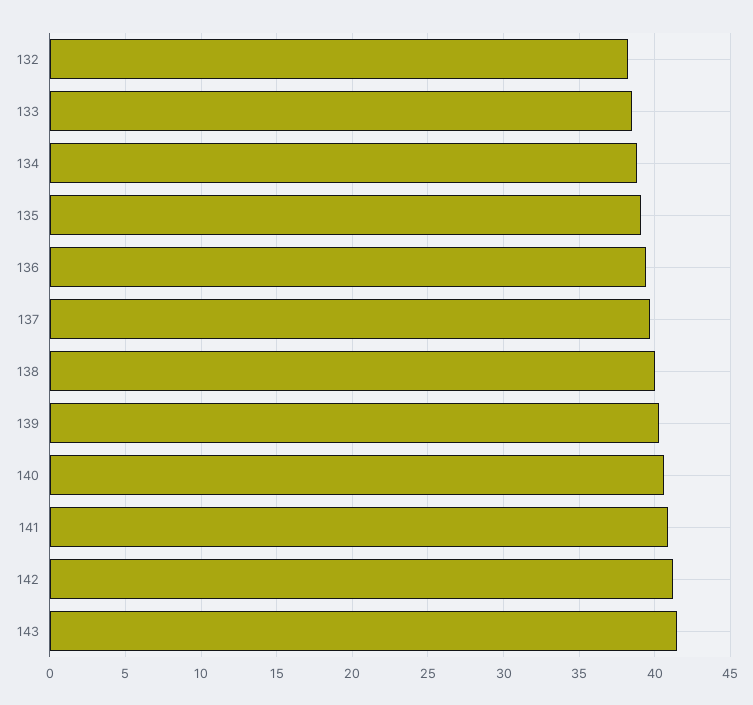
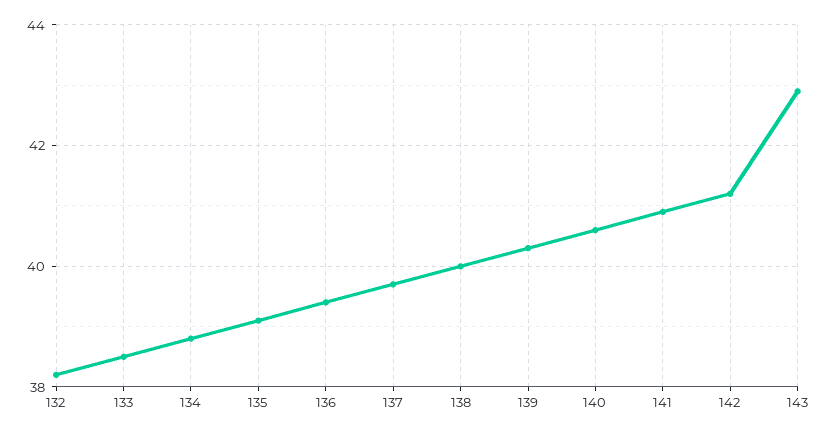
  {
    "132": 38,
    "133": 38.5,
    "134": 39,
    "135": 39,
    "136": 39.5,
    "137": 39.5,
    "138": 40,
    "139": 40.5,
    "140": 40.5,
    "141": 41,
    "142": 41,
-   "143": 41.5
+   "143": 43
  }

